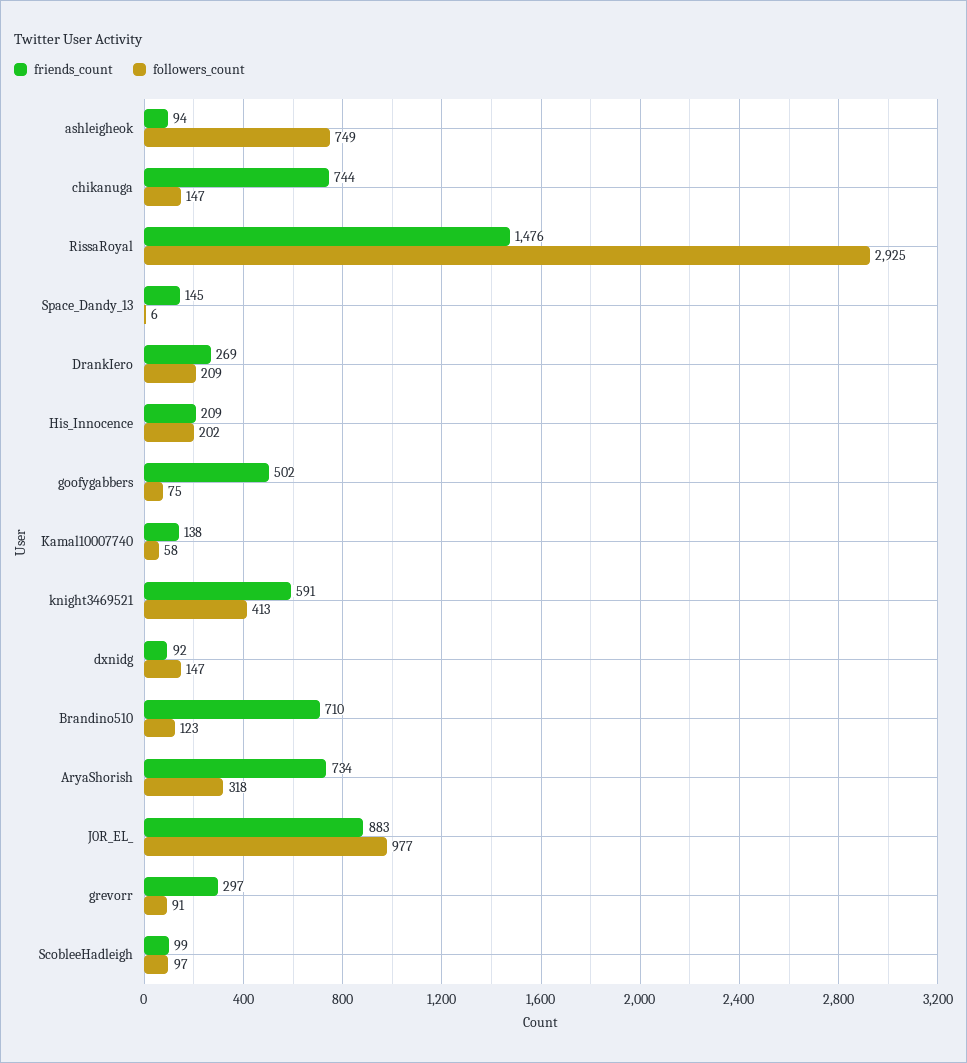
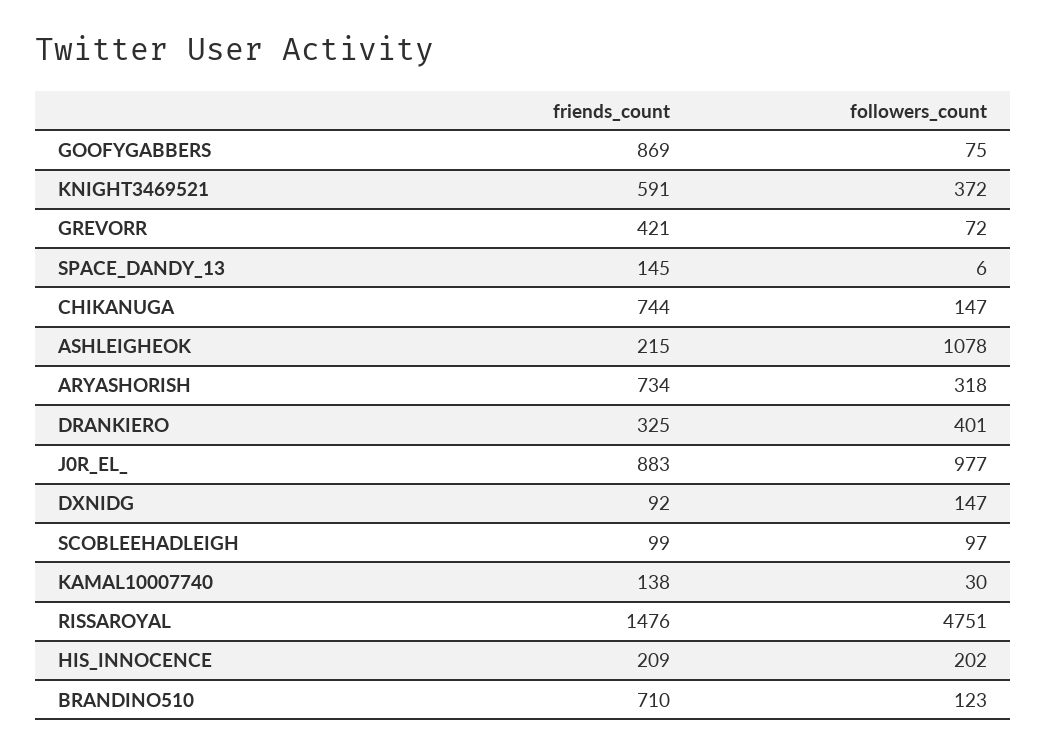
  {
    "friends_count": {
-     "ashleigheok": 94,
+     "ashleigheok": 215,
      "chikanuga": 744,
      "RissaRoyal": 1476,
      "Space_Dandy_13": 145,
-     "DrankIero": 269,
+     "DrankIero": 325,
      "His_Innocence": 209,
-     "goofygabbers": 502,
+     "goofygabbers": 869,
      "Kamal10007740": 138,
      "knight3469521": 591,
      "dxnidg": 92,
      "Brandino510": 710,
      "AryaShorish": 734,
      "J0R_EL_": 883,
-     "grevorr": 297,
+     "grevorr": 421,
      "ScobleeHadleigh": 99
    },
    "followers_count": {
-     "ashleigheok": 749,
+     "ashleigheok": 1078,
      "chikanuga": 147,
-     "RissaRoyal": 2925,
+     "RissaRoyal": 4751,
      "Space_Dandy_13": 6,
-     "DrankIero": 209,
+     "DrankIero": 401,
      "His_Innocence": 202,
      "goofygabbers": 75,
-     "Kamal10007740": 58,
+     "Kamal10007740": 30,
-     "knight3469521": 413,
+     "knight3469521": 372,
      "dxnidg": 147,
      "Brandino510": 123,
      "AryaShorish": 318,
      "J0R_EL_": 977,
-     "grevorr": 91,
+     "grevorr": 72,
      "ScobleeHadleigh": 97
    }
  }

